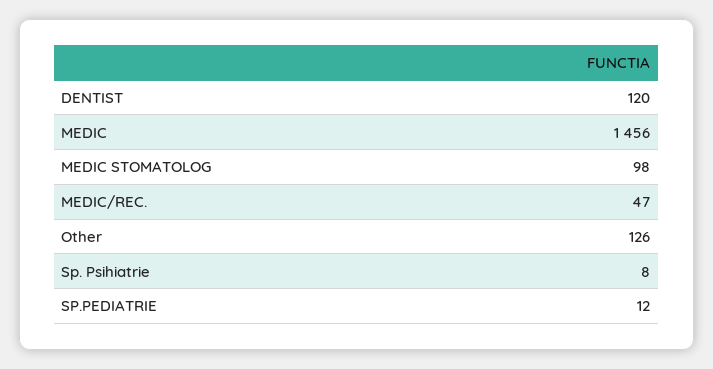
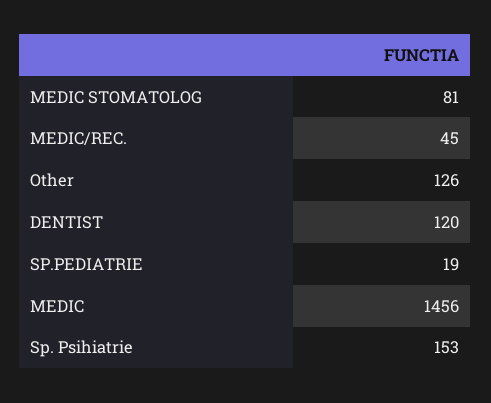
  {
    "DENTIST": 120,
    "MEDIC": 1456,
-   "MEDIC STOMATOLOG": 98,
+   "MEDIC STOMATOLOG": 81,
-   "MEDIC/REC.": 47,
+   "MEDIC/REC.": 45,
    "Other": 126,
-   "Sp. Psihiatrie": 8,
+   "Sp. Psihiatrie": 153,
-   "SP.PEDIATRIE": 12
+   "SP.PEDIATRIE": 19
  }

